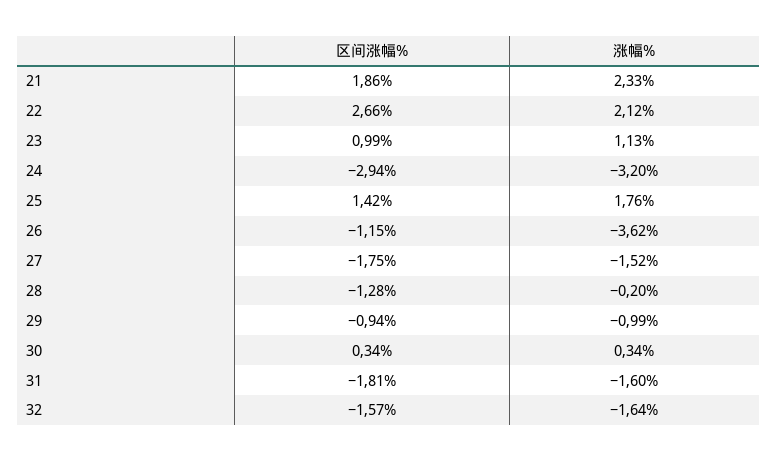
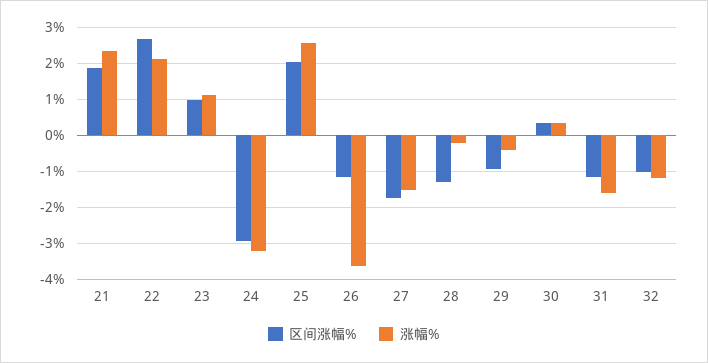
  {
    "区间涨幅%": {
      "21": 1.86,
      "22": 2.66,
      "23": 0.99,
      "24": -2.94,
-     "25": 1.42,
+     "25": 2,
      "26": -1.15,
      "27": -1.75,
      "28": -1.28,
      "29": -0.94,
      "30": 0.34,
-     "31": -1.81,
+     "31": -1.2,
-     "32": -1.57
+     "32": -1
    },
    "涨幅%": {
      "21": 2.33,
      "22": 2.12,
      "23": 1.13,
      "24": -3.2,
-     "25": 1.76,
+     "25": 2.6,
      "26": -3.62,
      "27": -1.52,
      "28": -0.2,
-     "29": -0.99,
+     "29": -0.4,
      "30": 0.34,
      "31": -1.6,
-     "32": -1.64
+     "32": -1.2
    }
  }

